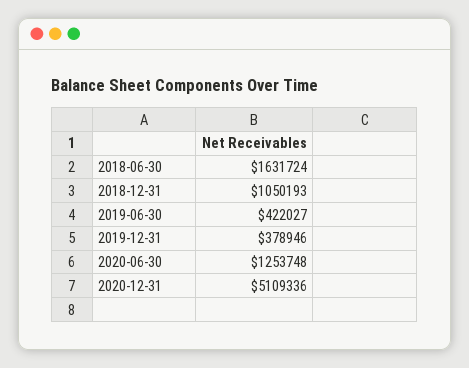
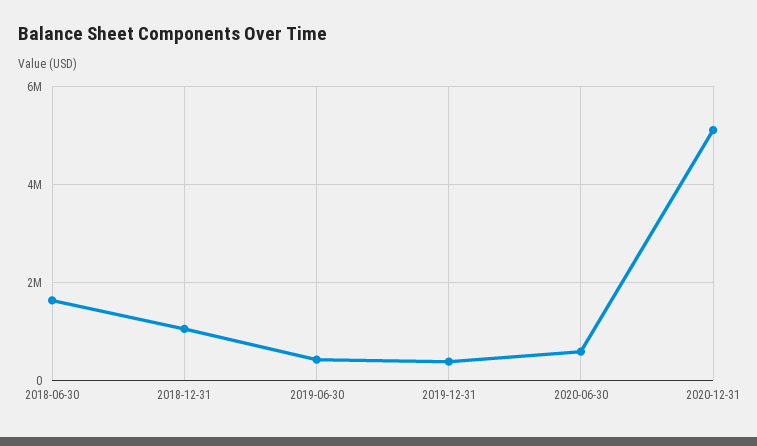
  {
    "2018-06-30": 1631724,
    "2018-12-31": 1050193,
    "2019-06-30": 422027,
    "2019-12-31": 378946,
-   "2020-06-30": 1253748,
+   "2020-06-30": 600000,
    "2020-12-31": 5109336
  }

